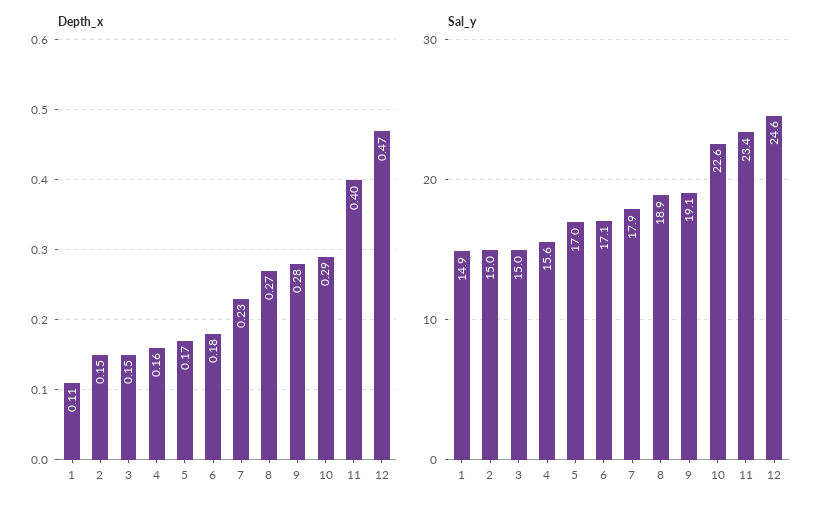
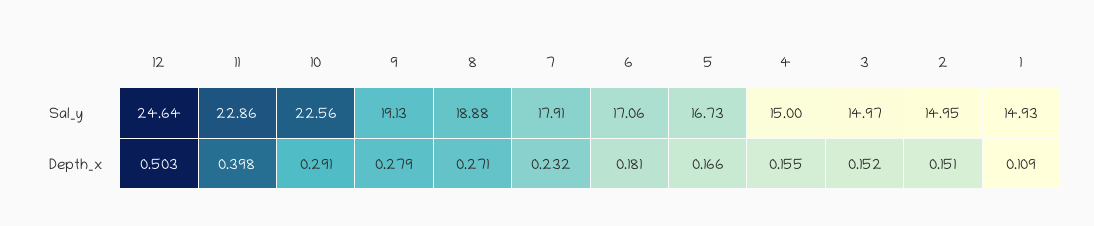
  {
    "Depth_x": {
      "1": 0.109,
      "2": 0.151,
      "3": 0.152,
      "4": 0.155,
      "5": 0.166,
      "6": 0.181,
      "7": 0.232,
      "8": 0.271,
      "9": 0.279,
      "10": 0.291,
      "11": 0.398,
-     "12": 0.47
+     "12": 0.503
    },
    "Sal_y": {
      "1": 14.93,
      "2": 14.95,
      "3": 14.97,
-     "4": 15.6,
+     "4": 15,
-     "5": 17,
+     "5": 16.73,
      "6": 17.06,
      "7": 17.91,
      "8": 18.88,
      "9": 19.13,
      "10": 22.56,
-     "11": 23.4,
+     "11": 22.86,
      "12": 24.64
    }
  }

